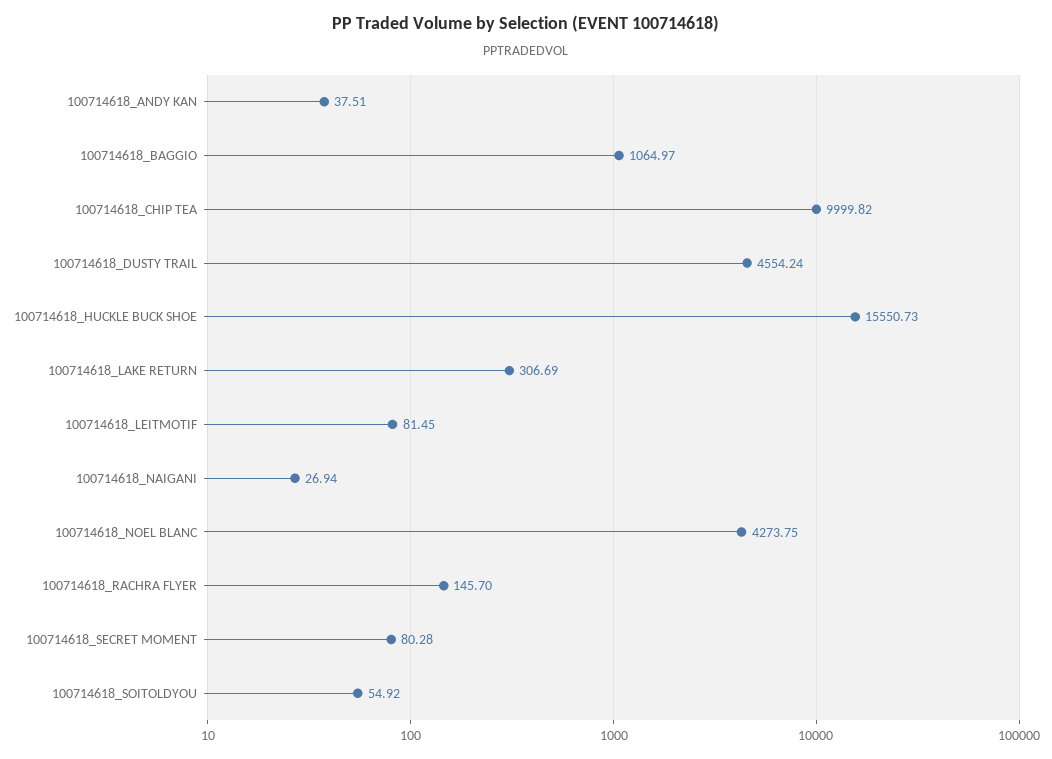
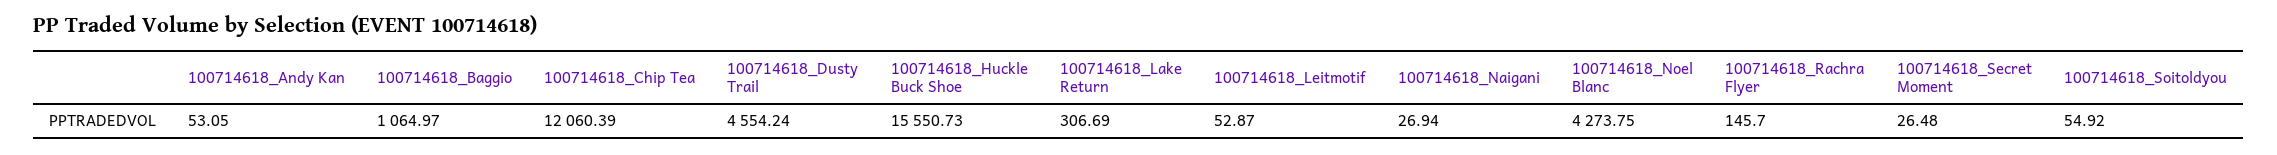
  {
-   "100714618_ANDY KAN": 37.51,
+   "100714618_ANDY KAN": 53.05,
    "100714618_BAGGIO": 1064.97,
-   "100714618_CHIP TEA": 9999.82,
+   "100714618_CHIP TEA": 12060.39,
    "100714618_DUSTY TRAIL": 4554.24,
    "100714618_HUCKLE BUCK SHOE": 15550.73,
    "100714618_LAKE RETURN": 306.69,
-   "100714618_LEITMOTIF": 81.45,
+   "100714618_LEITMOTIF": 52.87,
    "100714618_NAIGANI": 26.94,
    "100714618_NOEL BLANC": 4273.75,
    "100714618_RACHRA FLYER": 145.7,
-   "100714618_SECRET MOMENT": 80.28,
+   "100714618_SECRET MOMENT": 26.48,
    "100714618_SOITOLDYOU": 54.92
  }

